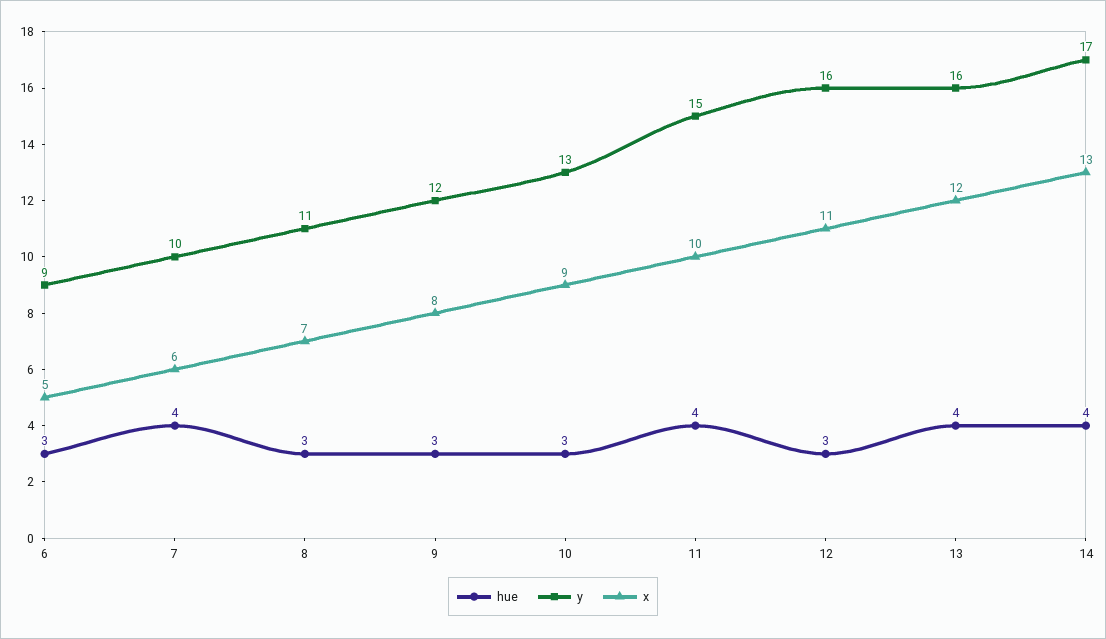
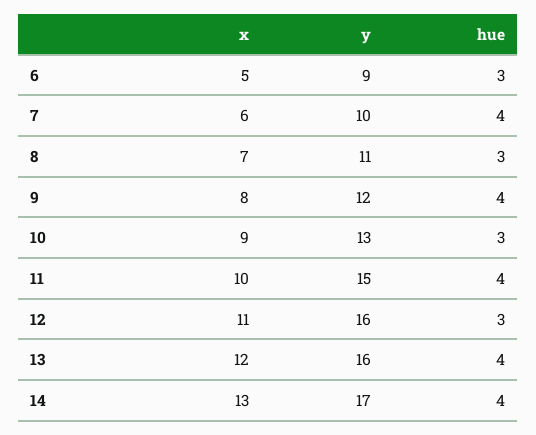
  {
    "hue": {
      "6": 3,
      "7": 4,
      "8": 3,
-     "9": 3,
+     "9": 4,
      "10": 3,
      "11": 4,
      "12": 3,
      "13": 4,
      "14": 4
    },
    "y": {
      "6": 9,
      "7": 10,
      "8": 11,
      "9": 12,
      "10": 13,
      "11": 15,
      "12": 16,
      "13": 16,
      "14": 17
    },
    "x": {
      "6": 5,
      "7": 6,
      "8": 7,
      "9": 8,
      "10": 9,
      "11": 10,
      "12": 11,
      "13": 12,
      "14": 13
    }
  }

